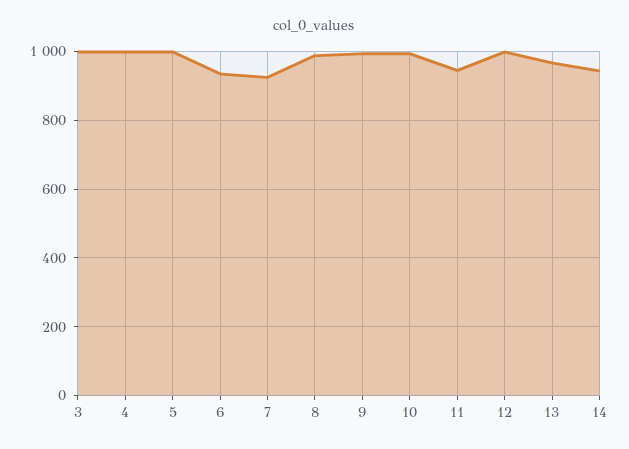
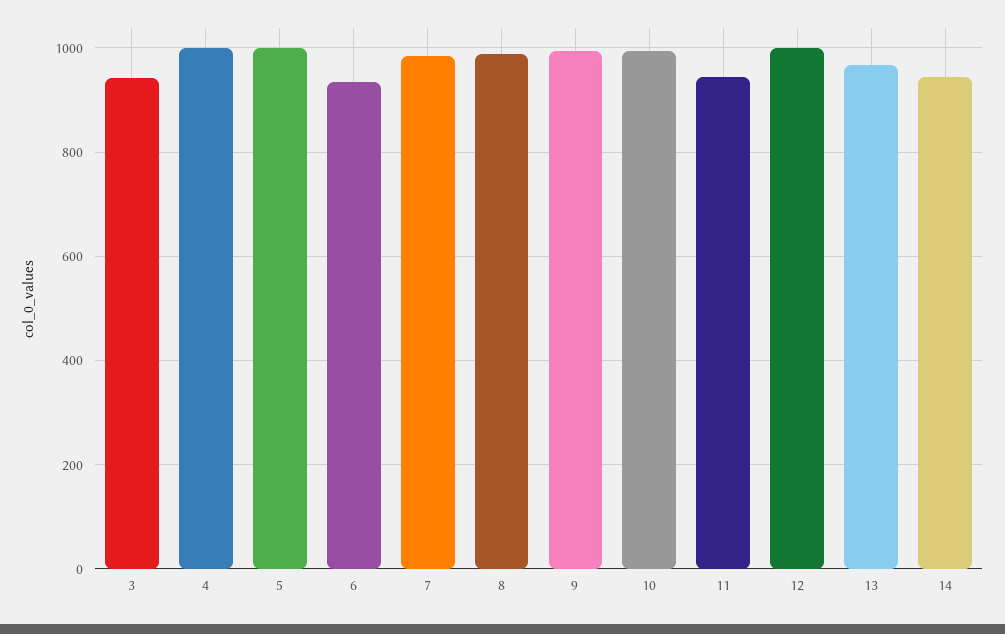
  {
-   "3": 1000,
+   "3": 940,
    "4": 1000,
    "5": 1000,
    "6": 940,
-   "7": 920,
+   "7": 980,
    "8": 980,
    "9": 1000,
    "10": 1000,
    "11": 940,
    "12": 1000,
    "13": 960,
    "14": 940
  }

